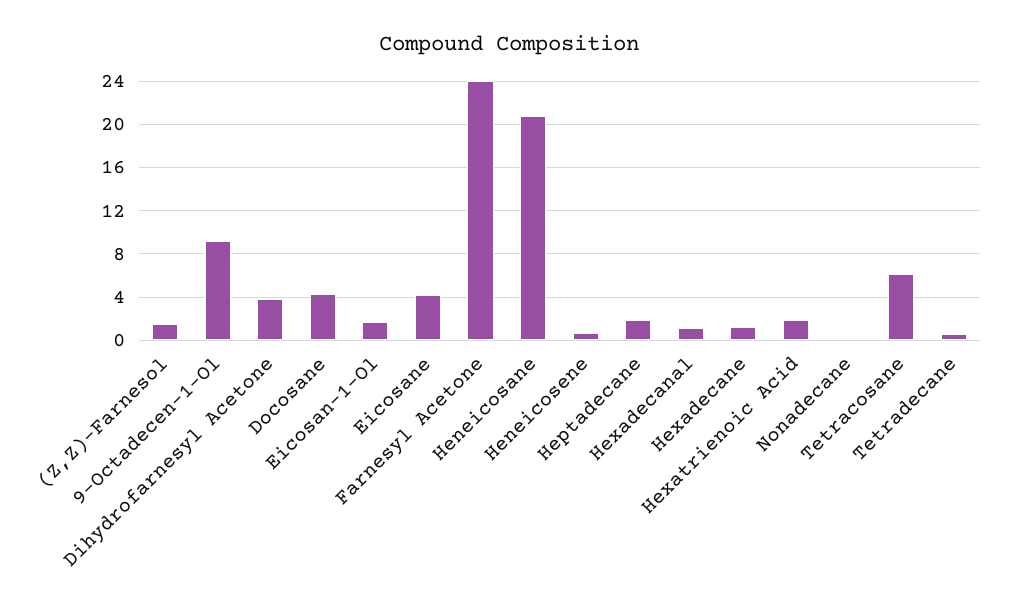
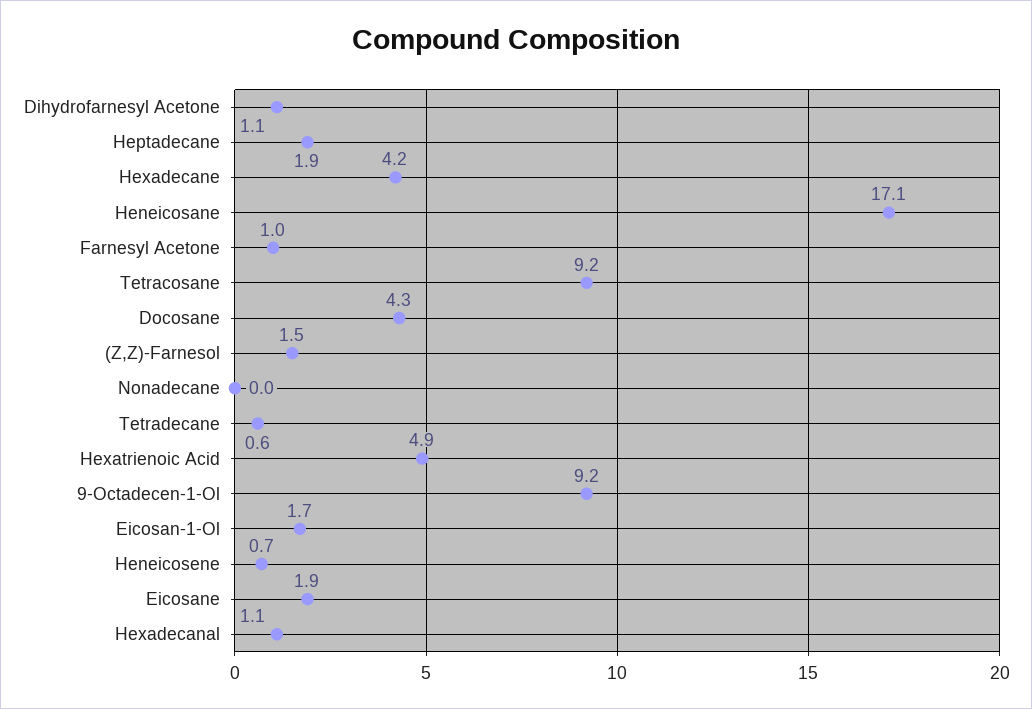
  {
    "(Z,Z)-Farnesol": 1.5,
    "9-Octadecen-1-Ol": 9.2,
-   "Dihydrofarnesyl Acetone": 4,
+   "Dihydrofarnesyl Acetone": 1.1,
    "Docosane": 4.3,
    "Eicosan-1-Ol": 1.7,
-   "Eicosane": 4,
+   "Eicosane": 1.9,
-   "Farnesyl Acetone": 24,
+   "Farnesyl Acetone": 1,
-   "Heneicosane": 21,
+   "Heneicosane": 17.1,
    "Heneicosene": 0.7,
    "Heptadecane": 1.9,
    "Hexadecanal": 1.1,
-   "Hexadecane": 1,
+   "Hexadecane": 4.2,
-   "Hexatrienoic Acid": 2,
+   "Hexatrienoic Acid": 4.9,
    "Nonadecane": 0,
-   "Tetracosane": 6,
+   "Tetracosane": 9.2,
    "Tetradecane": 0.6
  }

